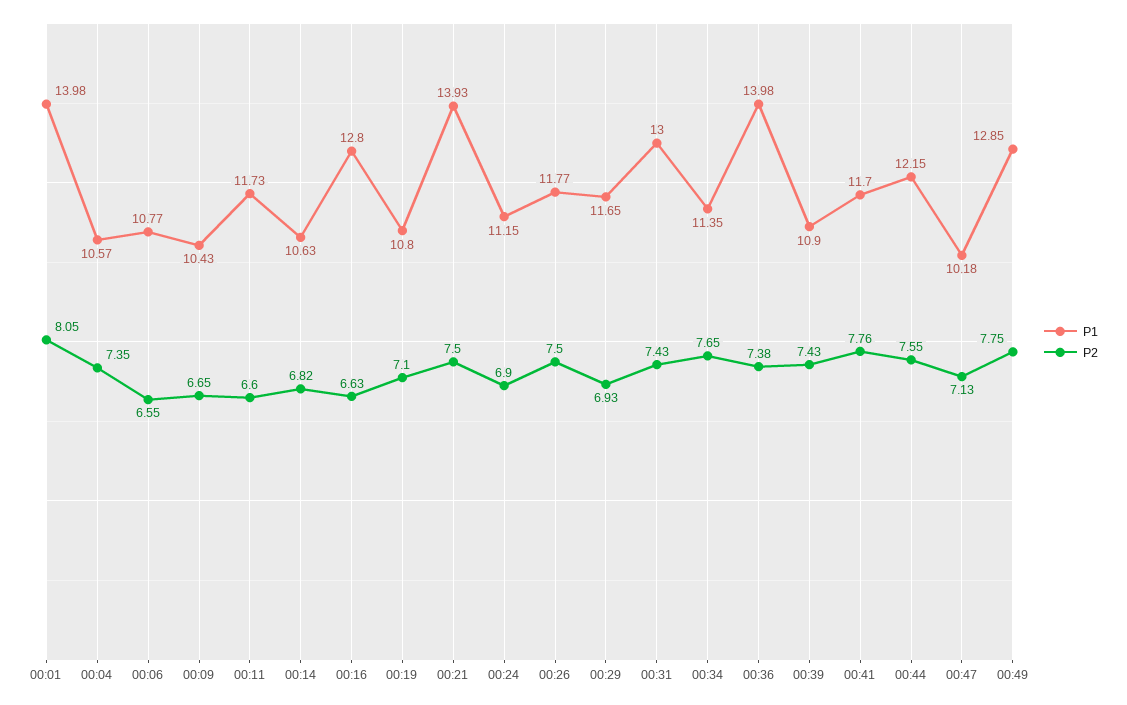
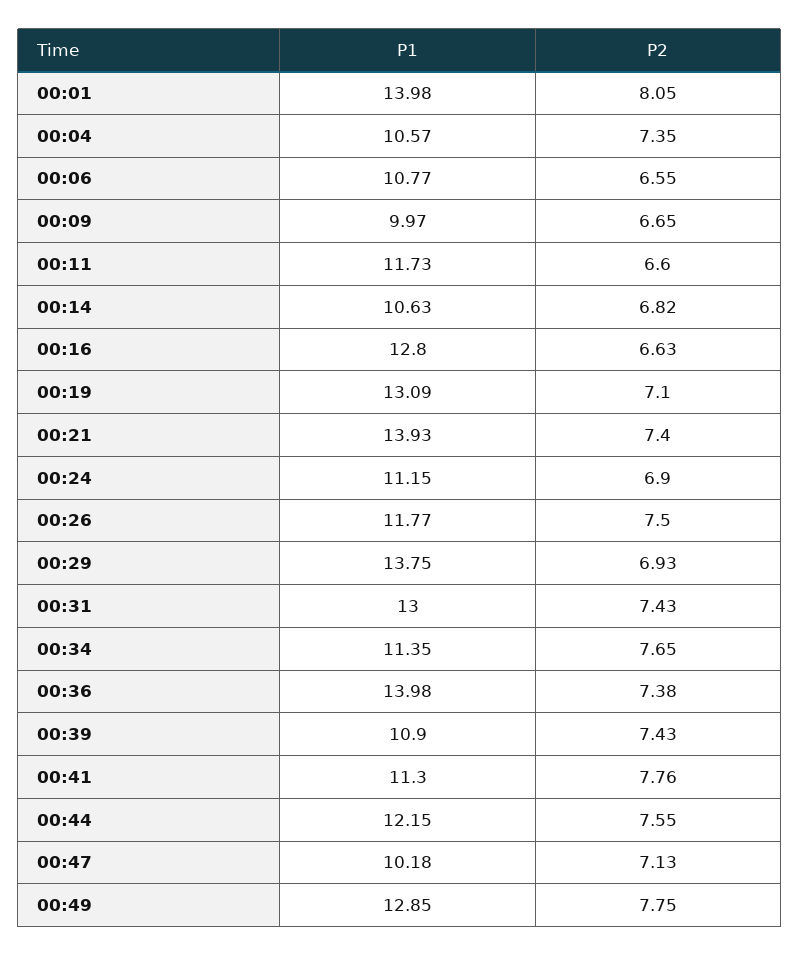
  {
    "P1": {
      "00:01": 13.98,
      "00:04": 10.57,
      "00:06": 10.77,
-     "00:09": 10.43,
+     "00:09": 9.97,
      "00:11": 11.73,
      "00:14": 10.63,
      "00:16": 12.8,
-     "00:19": 10.8,
+     "00:19": 13.09,
      "00:21": 13.93,
      "00:24": 11.15,
      "00:26": 11.77,
-     "00:29": 11.65,
+     "00:29": 13.75,
      "00:31": 13,
      "00:34": 11.35,
      "00:36": 13.98,
      "00:39": 10.9,
-     "00:41": 11.7,
+     "00:41": 11.3,
      "00:44": 12.15,
      "00:47": 10.18,
      "00:49": 12.85
    },
    "P2": {
      "00:01": 8.05,
      "00:04": 7.35,
      "00:06": 6.55,
      "00:09": 6.65,
      "00:11": 6.6,
      "00:14": 6.82,
      "00:16": 6.63,
      "00:19": 7.1,
-     "00:21": 7.5,
+     "00:21": 7.4,
      "00:24": 6.9,
      "00:26": 7.5,
      "00:29": 6.93,
      "00:31": 7.43,
      "00:34": 7.65,
      "00:36": 7.38,
      "00:39": 7.43,
      "00:41": 7.76,
      "00:44": 7.55,
      "00:47": 7.13,
      "00:49": 7.75
    }
  }

